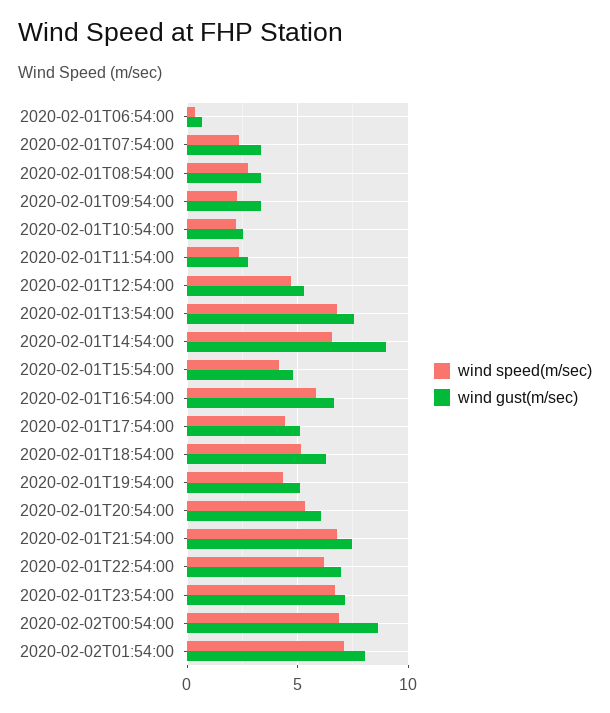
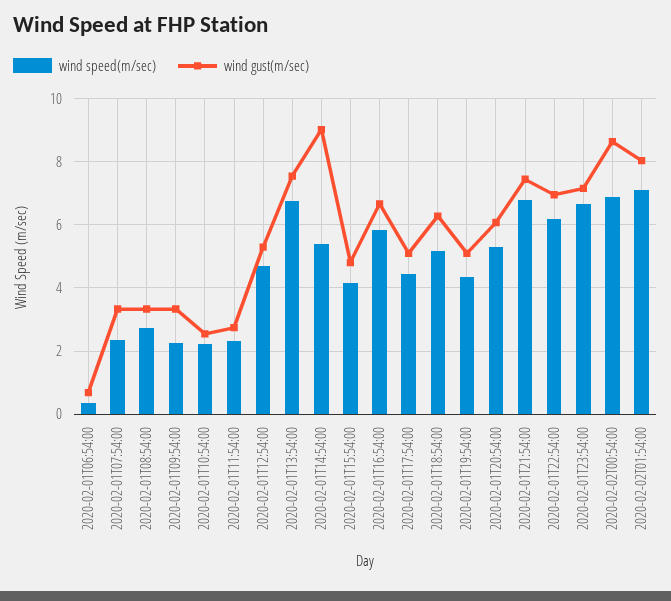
  {
    "wind speed(m/sec)": {
      "2020-02-01T06:54:00": 0.4,
      "2020-02-01T07:54:00": 2.4,
      "2020-02-01T08:54:00": 2.8,
      "2020-02-01T09:54:00": 2.2,
      "2020-02-01T10:54:00": 2.2,
      "2020-02-01T11:54:00": 2.4,
      "2020-02-01T12:54:00": 4.6,
      "2020-02-01T13:54:00": 6.8,
-     "2020-02-01T14:54:00": 6.5,
+     "2020-02-01T14:54:00": 5.4,
      "2020-02-01T15:54:00": 4.2,
      "2020-02-01T16:54:00": 5.8,
      "2020-02-01T17:54:00": 4.4,
      "2020-02-01T18:54:00": 5.2,
      "2020-02-01T19:54:00": 4.4,
      "2020-02-01T20:54:00": 5.4,
      "2020-02-01T21:54:00": 6.8,
      "2020-02-01T22:54:00": 6.2,
      "2020-02-01T23:54:00": 6.6,
      "2020-02-02T00:54:00": 6.8,
      "2020-02-02T01:54:00": 7.2
    },
    "wind gust(m/sec)": {
      "2020-02-01T06:54:00": 0.6,
      "2020-02-01T07:54:00": 3.4,
      "2020-02-01T08:54:00": 3.4,
      "2020-02-01T09:54:00": 3.4,
      "2020-02-01T10:54:00": 2.6,
      "2020-02-01T11:54:00": 2.8,
      "2020-02-01T12:54:00": 5.2,
      "2020-02-01T13:54:00": 7.6,
      "2020-02-01T14:54:00": 9,
      "2020-02-01T15:54:00": 4.8,
      "2020-02-01T16:54:00": 6.6,
      "2020-02-01T17:54:00": 5,
      "2020-02-01T18:54:00": 6.2,
      "2020-02-01T19:54:00": 5,
      "2020-02-01T20:54:00": 6,
      "2020-02-01T21:54:00": 7.4,
      "2020-02-01T22:54:00": 7,
      "2020-02-01T23:54:00": 7.2,
      "2020-02-02T00:54:00": 8.6,
      "2020-02-02T01:54:00": 8
    }
  }

